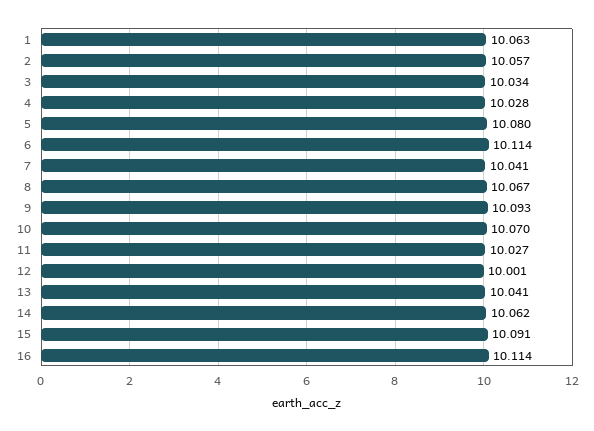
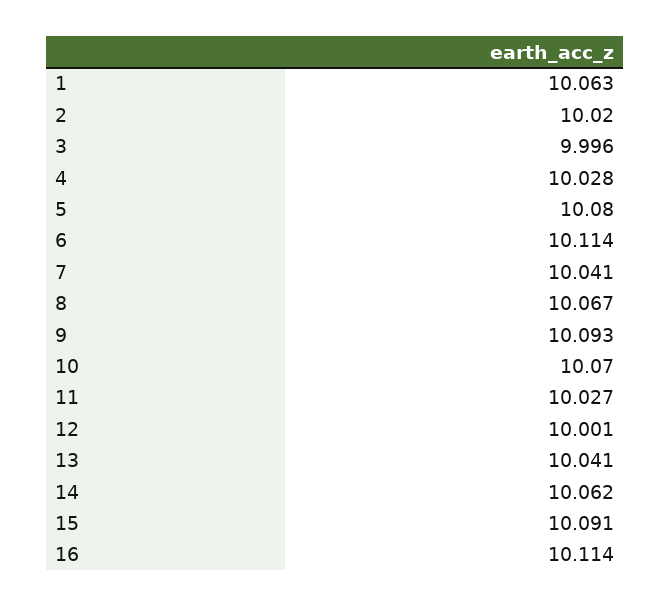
  {
    "1": 10.063,
-   "2": 10.057,
+   "2": 10.02,
-   "3": 10.034,
+   "3": 9.996,
    "4": 10.028,
    "5": 10.08,
    "6": 10.114,
    "7": 10.041,
    "8": 10.067,
    "9": 10.093,
    "10": 10.07,
    "11": 10.027,
    "12": 10.001,
    "13": 10.041,
    "14": 10.062,
    "15": 10.091,
    "16": 10.114
  }

